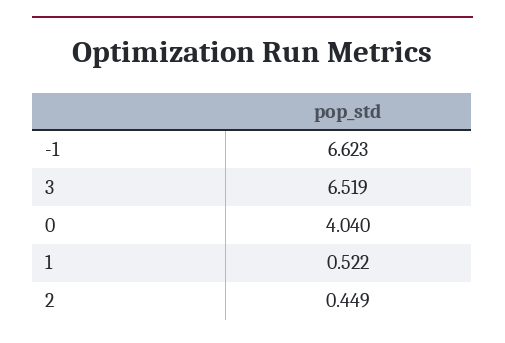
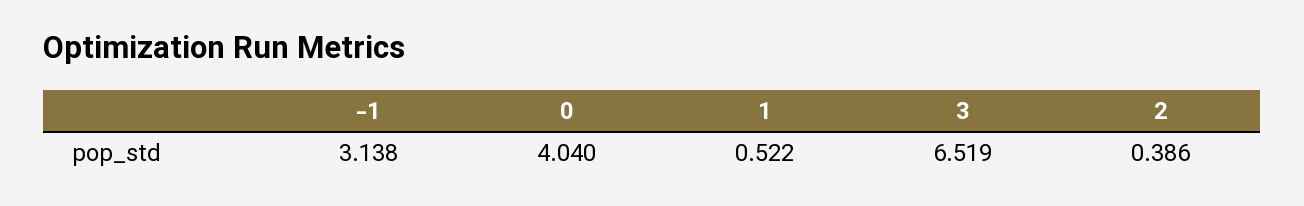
  {
-   "-1": 6.623,
+   "-1": 3.138,
    "3": 6.519,
    "0": 4.04,
    "1": 0.522,
-   "2": 0.449
+   "2": 0.386
  }

